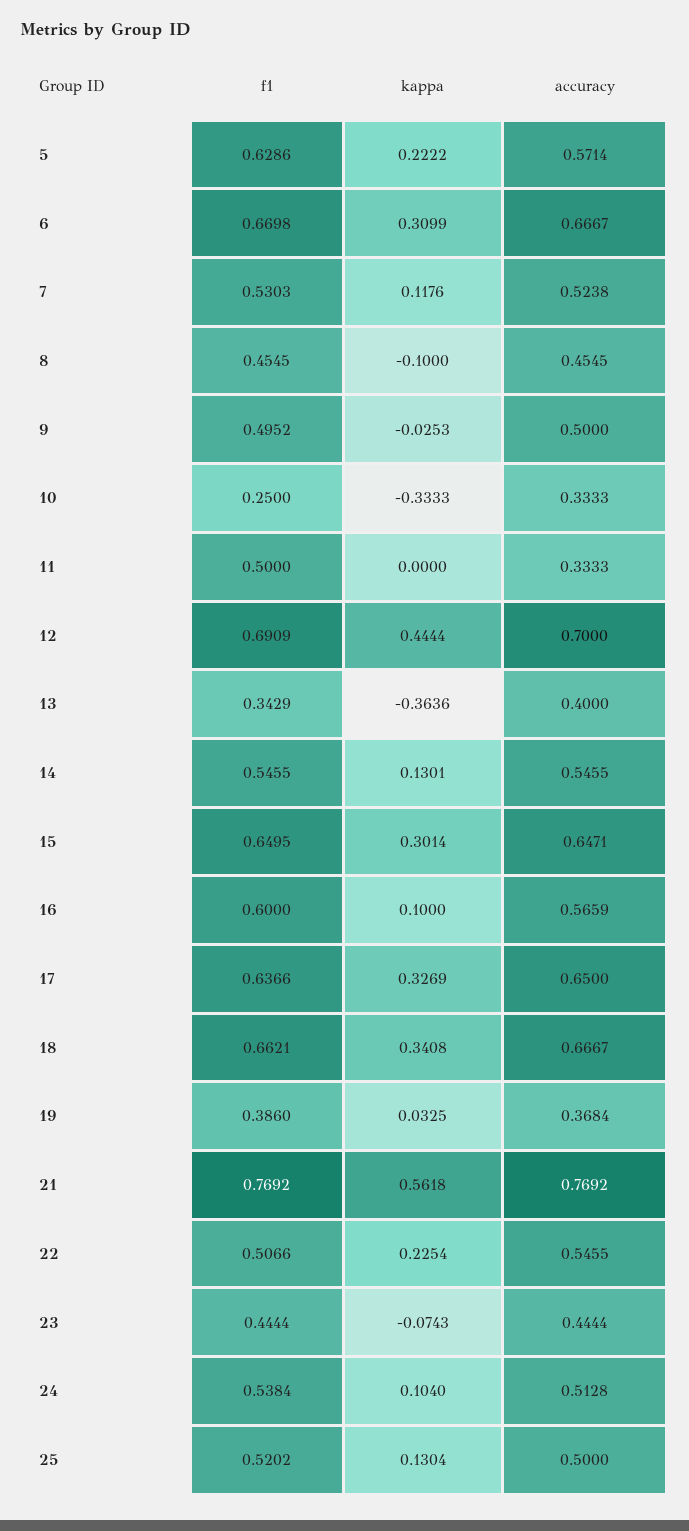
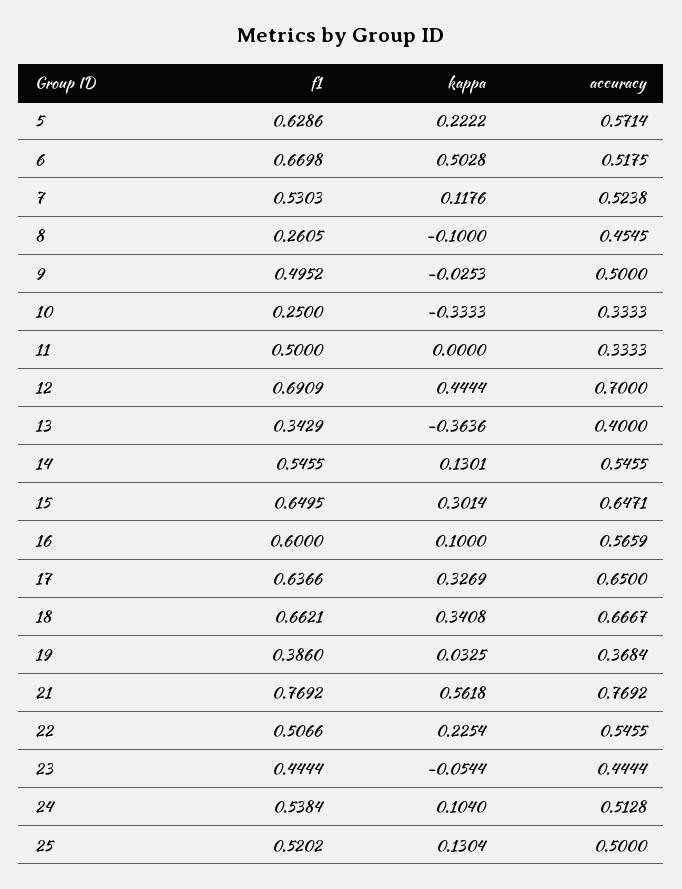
  {
    "f1": {
      "5": 0.6286,
      "6": 0.6698,
      "7": 0.5303,
-     "8": 0.4545,
+     "8": 0.2605,
      "9": 0.4952,
      "10": 0.25,
      "11": 0.5,
      "12": 0.6909,
      "13": 0.3429,
      "14": 0.5455,
      "15": 0.6495,
      "16": 0.6,
      "17": 0.6366,
      "18": 0.6621,
      "19": 0.386,
      "21": 0.7692,
      "22": 0.5066,
      "23": 0.4444,
      "24": 0.5384,
      "25": 0.5202
    },
    "kappa": {
      "5": 0.2222,
-     "6": 0.3099,
+     "6": 0.5028,
      "7": 0.1176,
      "8": -0.1,
      "9": -0.0253,
      "10": -0.3333,
      "11": 0,
      "12": 0.4444,
      "13": -0.3636,
      "14": 0.1301,
      "15": 0.3014,
      "16": 0.1,
      "17": 0.3269,
      "18": 0.3408,
      "19": 0.0325,
      "21": 0.5618,
      "22": 0.2254,
-     "23": -0.0743,
+     "23": -0.0544,
      "24": 0.104,
      "25": 0.1304
    },
    "accuracy": {
      "5": 0.5714,
-     "6": 0.6667,
+     "6": 0.5175,
      "7": 0.5238,
      "8": 0.4545,
      "9": 0.5,
      "10": 0.3333,
      "11": 0.3333,
      "12": 0.7,
      "13": 0.4,
      "14": 0.5455,
      "15": 0.6471,
      "16": 0.5659,
      "17": 0.65,
      "18": 0.6667,
      "19": 0.3684,
      "21": 0.7692,
      "22": 0.5455,
      "23": 0.4444,
      "24": 0.5128,
      "25": 0.5
    }
  }

